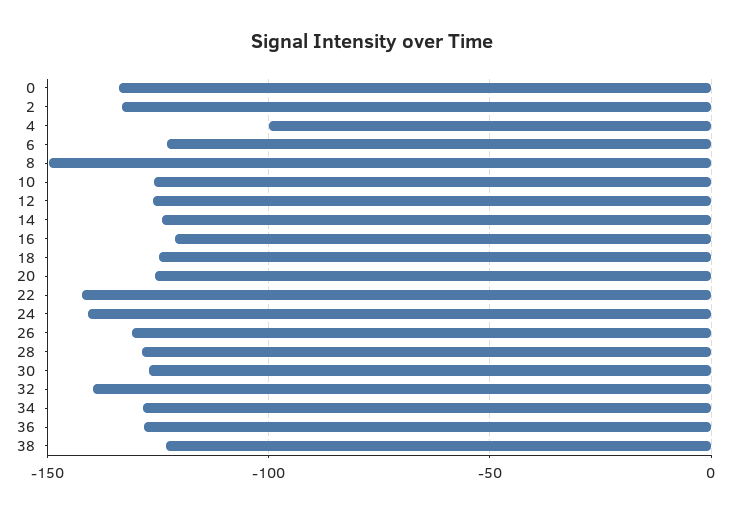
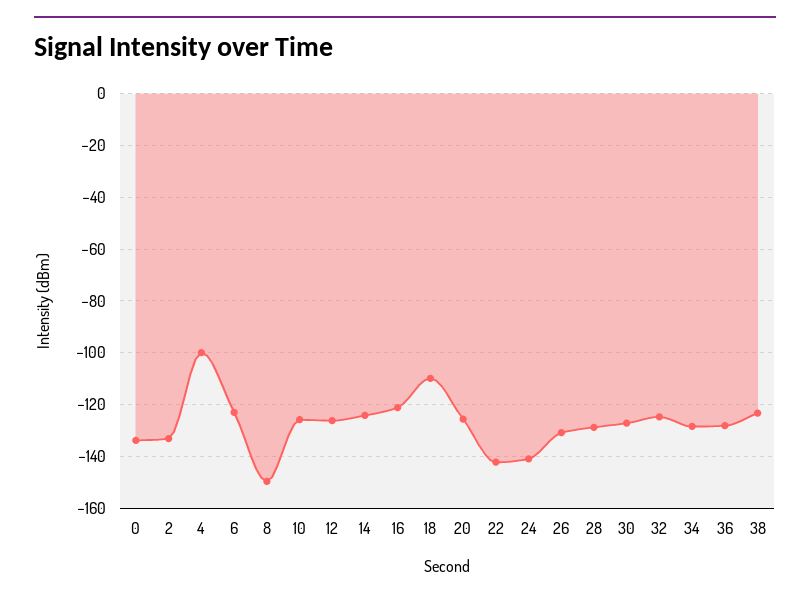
  {
    "0": -135,
    "2": -132.5,
    "4": -100,
    "6": -122.5,
    "8": -150,
    "10": -125,
    "12": -125,
    "14": -125,
    "16": -120,
-   "18": -125,
+   "18": -110,
    "20": -125,
    "22": -142.5,
    "24": -140,
    "26": -130,
    "28": -130,
    "30": -127.5,
-   "32": -140,
+   "32": -125,
    "34": -127.5,
    "36": -127.5,
    "38": -122.5
  }

